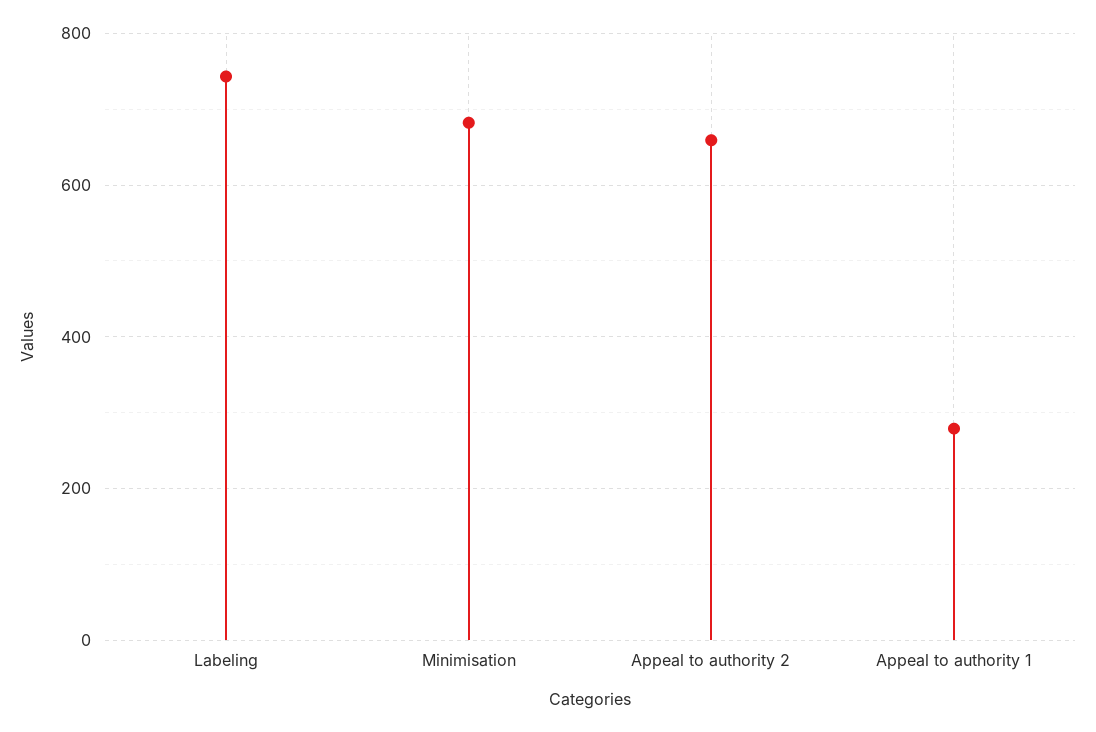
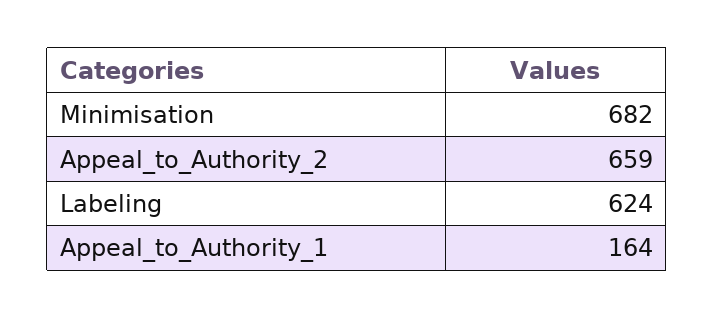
  {
-   "Labeling": 740,
+   "Labeling": 624,
    "Minimisation": 682,
    "Appeal to authority 2": 659,
-   "Appeal to authority 1": 280
+   "Appeal to authority 1": 164
  }

